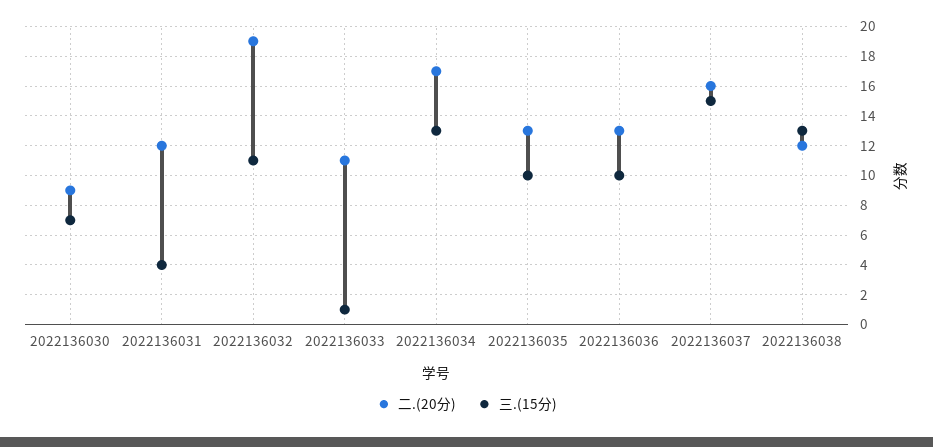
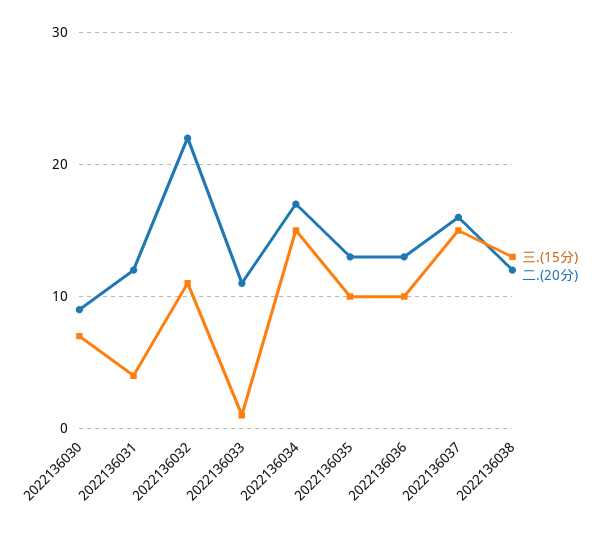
  {
    "二.(20分)": {
      "2022136030": 9,
      "2022136031": 12,
-     "2022136032": 19,
+     "2022136032": 22,
      "2022136033": 11,
      "2022136034": 17,
      "2022136035": 13,
      "2022136036": 13,
      "2022136037": 16,
      "2022136038": 12
    },
    "三.(15分)": {
      "2022136030": 7,
      "2022136031": 4,
      "2022136032": 11,
      "2022136033": 1,
-     "2022136034": 13,
+     "2022136034": 15,
      "2022136035": 10,
      "2022136036": 10,
      "2022136037": 15,
      "2022136038": 13
    }
  }

